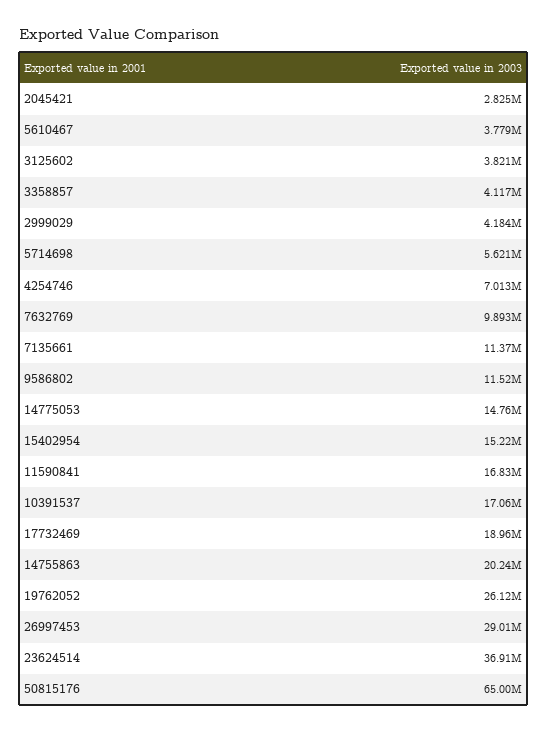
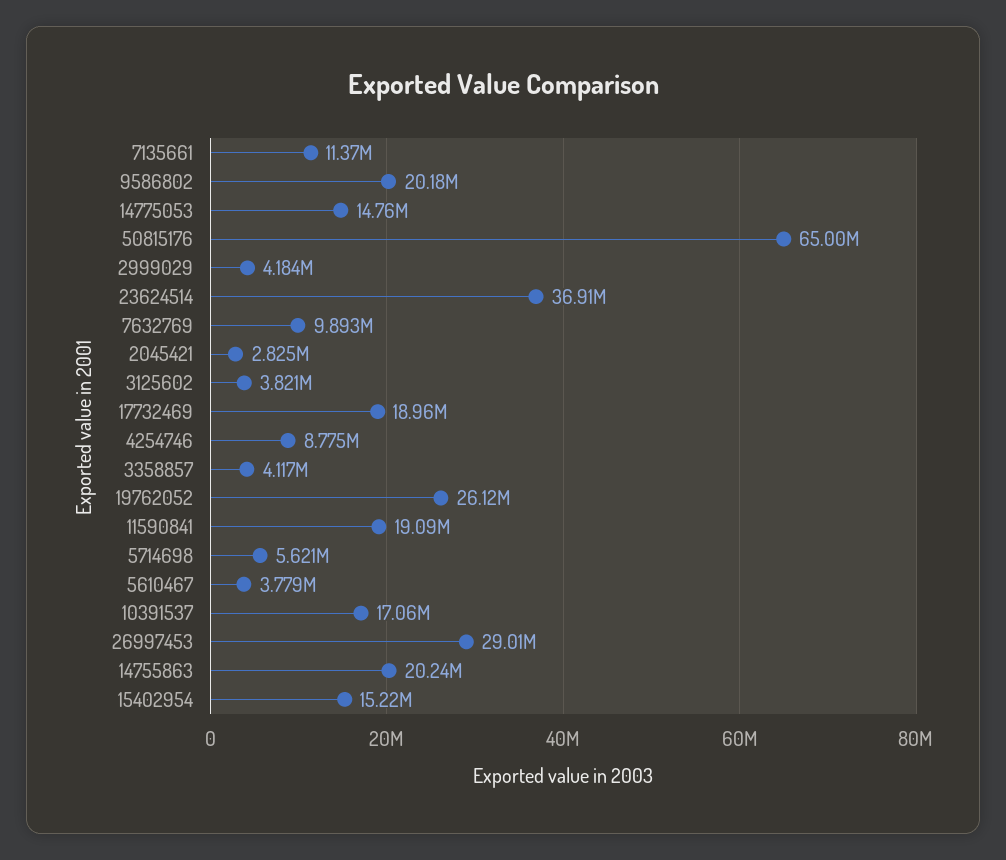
  {
    "2045421": 2825000,
    "5610467": 3779000,
    "3125602": 3821000,
    "3358857": 4117000,
    "2999029": 4184000,
    "5714698": 5621000,
-   "4254746": 7013000,
+   "4254746": 8775000,
    "7632769": 9893000,
    "7135661": 11370000,
-   "9586802": 11520000,
+   "9586802": 20180000,
    "14775053": 14760000,
    "15402954": 15220000,
-   "11590841": 16830000,
+   "11590841": 19090000,
    "10391537": 17060000,
    "17732469": 18960000,
    "14755863": 20240000,
    "19762052": 26120000,
    "26997453": 29010000,
    "23624514": 36910000,
    "50815176": 65000000
  }

